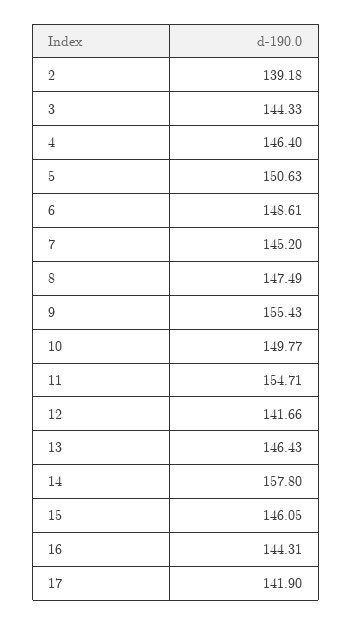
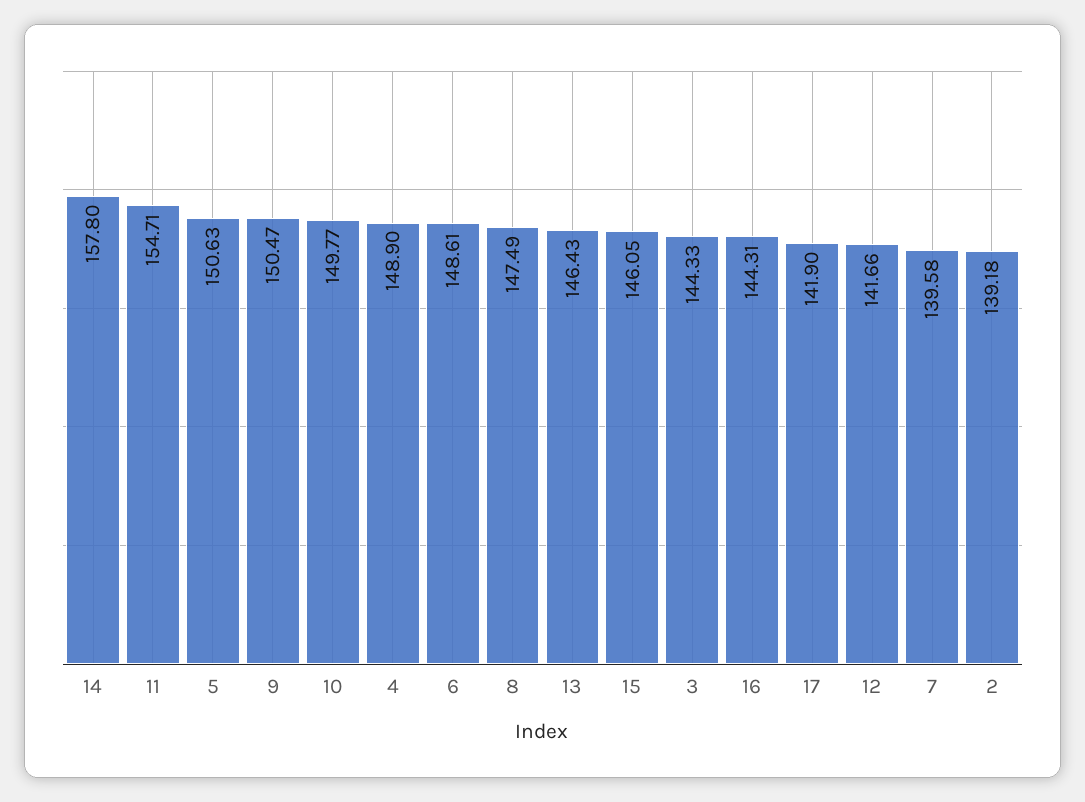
  {
    "2": 139.18,
    "3": 144.33,
-   "4": 146.4,
+   "4": 148.9,
    "5": 150.63,
    "6": 148.61,
-   "7": 145.2,
+   "7": 139.58,
    "8": 147.49,
-   "9": 155.43,
+   "9": 150.47,
    "10": 149.77,
    "11": 154.71,
    "12": 141.66,
    "13": 146.43,
    "14": 157.8,
    "15": 146.05,
    "16": 144.31,
    "17": 141.9
  }

